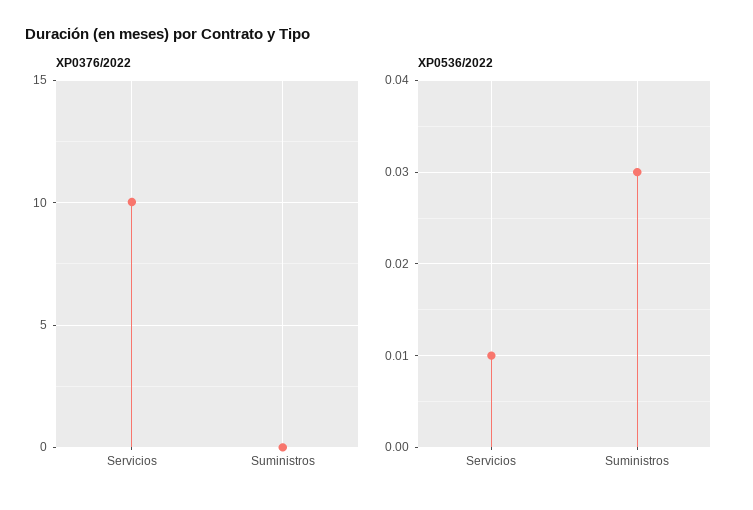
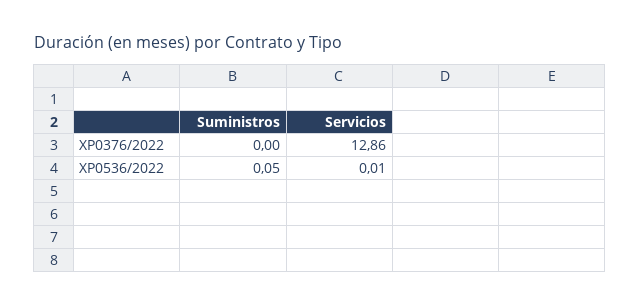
  {
    "XP0376/2022": {
-     "Servicios": 10,
+     "Servicios": 12.86,
      "Suministros": 0
    },
    "XP0536/2022": {
      "Servicios": 0.01,
-     "Suministros": 0.03
+     "Suministros": 0.05
    }
  }

